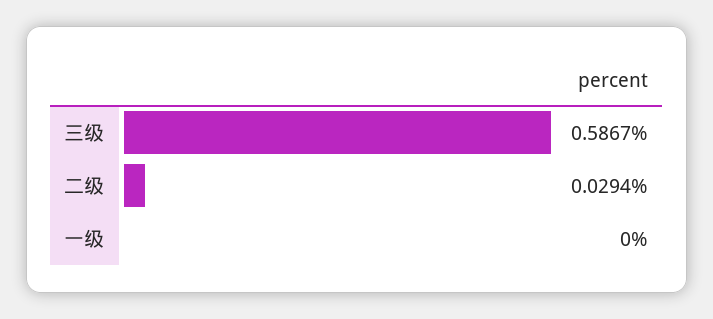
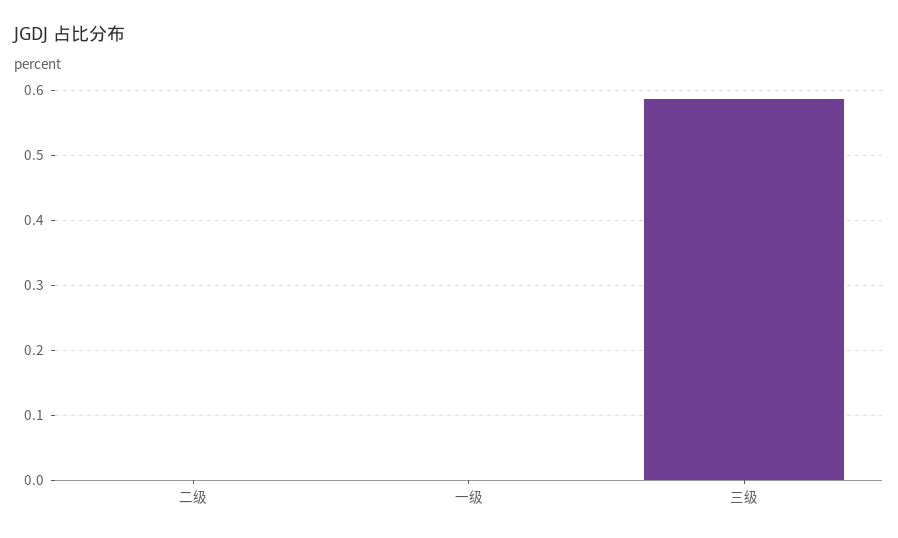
  {
    "三级": 0.5867,
-   "二级": 0.0294,
+   "二级": 0,
    "一级": 0
  }

